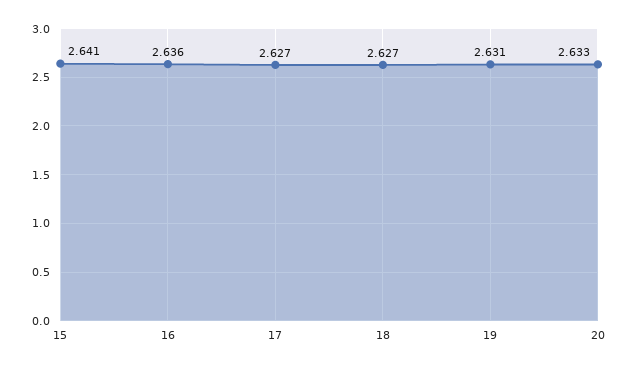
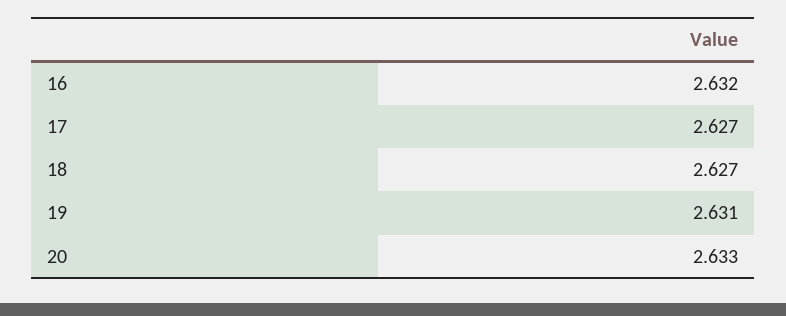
  {
-   "15": 2.641,
-   "16": 2.636,
+   "16": 2.632,
    "17": 2.627,
    "18": 2.627,
    "19": 2.631,
    "20": 2.633
  }

